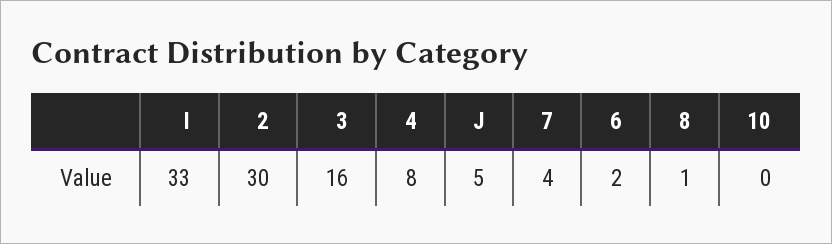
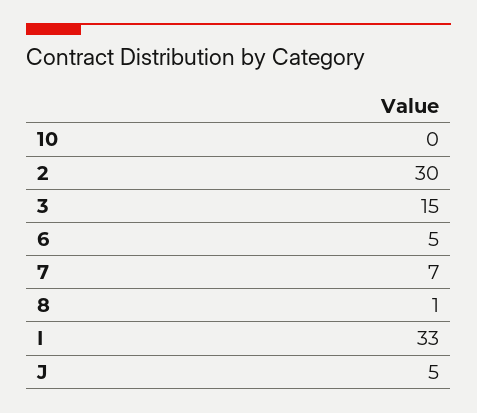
  {
    "I": 33,
    "2": 30,
-   "3": 16,
+   "3": 15,
-   "4": 8,
    "J": 5,
-   "7": 4,
+   "7": 7,
-   "6": 2,
+   "6": 5,
    "8": 1,
    "10": 0
  }

